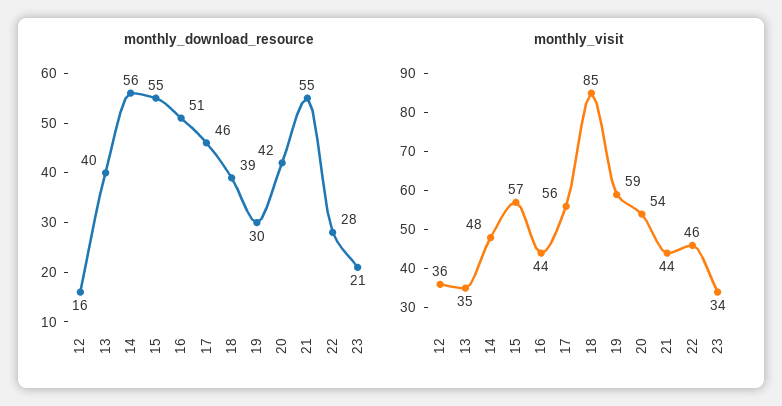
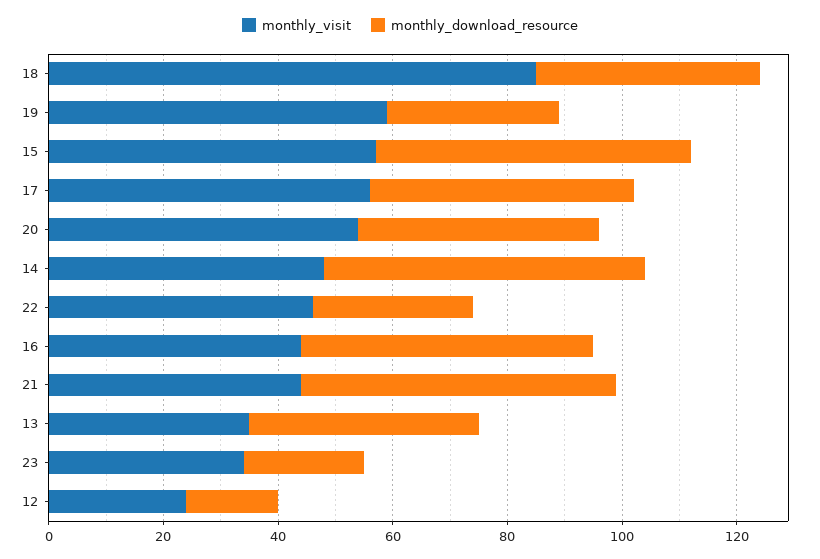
  {
    "monthly_download_resource": {
      "12": 16,
      "13": 40,
      "14": 56,
      "15": 55,
      "16": 51,
      "17": 46,
      "18": 39,
      "19": 30,
      "20": 42,
      "21": 55,
      "22": 28,
      "23": 21
    },
    "monthly_visit": {
-     "12": 36,
+     "12": 25,
      "13": 35,
      "14": 48,
      "15": 57,
      "16": 44,
      "17": 56,
      "18": 85,
      "19": 59,
      "20": 54,
      "21": 44,
      "22": 46,
      "23": 34
    }
  }

